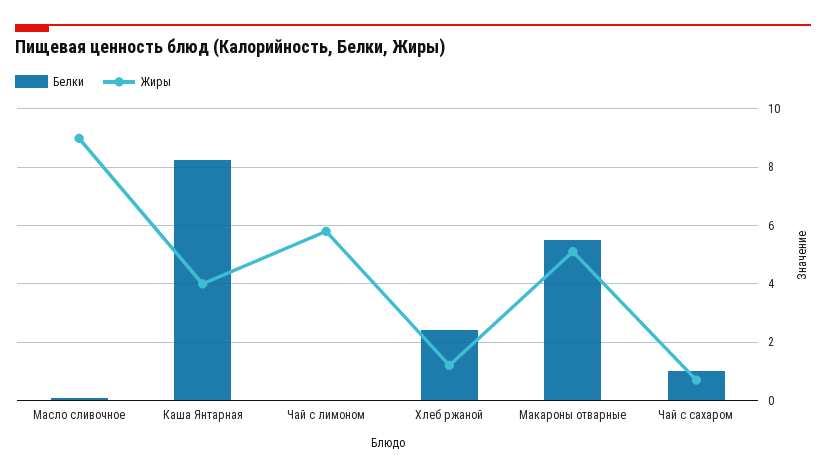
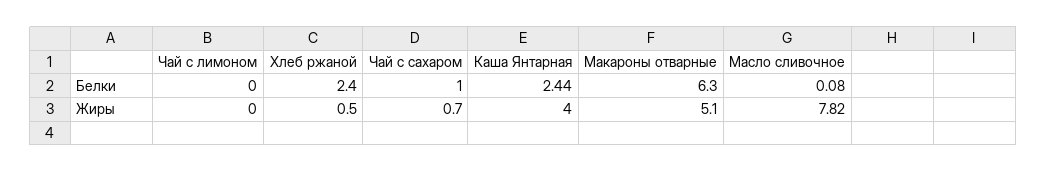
  {
    "Белки": {
      "Масло сливочное": 0.08,
-     "Каша Янтарная": 8.25,
+     "Каша Янтарная": 2.44,
      "Чай с лимоном": 0,
      "Хлеб ржаной": 2.4,
-     "Макароны отварные": 5.5,
+     "Макароны отварные": 6.3,
      "Чай с сахаром": 1
    },
    "Жиры": {
-     "Масло сливочное": 9,
+     "Масло сливочное": 7.82,
      "Каша Янтарная": 4,
-     "Чай с лимоном": 5.75,
+     "Чай с лимоном": 0,
-     "Хлеб ржаной": 1.25,
+     "Хлеб ржаной": 0.5,
      "Макароны отварные": 5.1,
      "Чай с сахаром": 0.7
    }
  }

